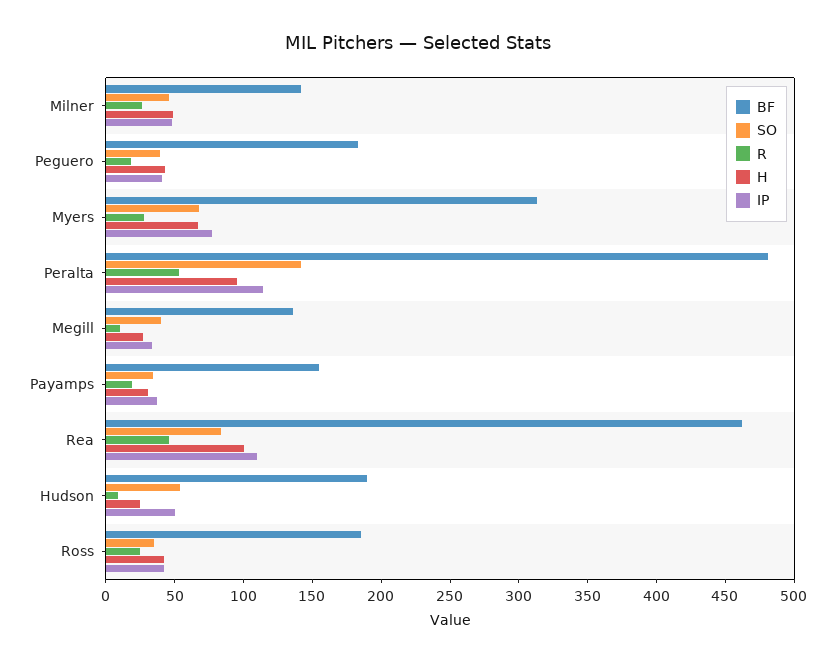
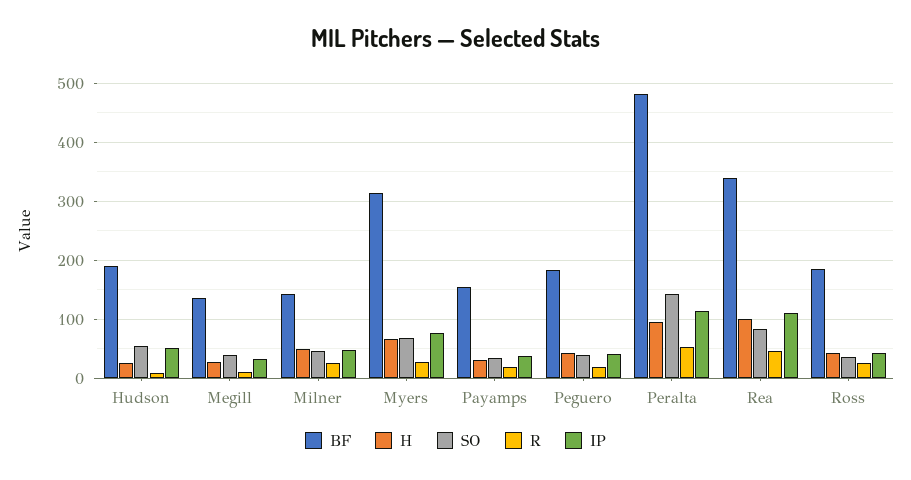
  {
    "BF": {
      "Milner": 140,
      "Peguero": 180,
      "Myers": 310,
      "Peralta": 480,
      "Megill": 140,
      "Payamps": 160,
-     "Rea": 460,
+     "Rea": 340,
      "Hudson": 190,
      "Ross": 190
    },
    "SO": {
      "Milner": 50,
      "Peguero": 40,
      "Myers": 70,
      "Peralta": 140,
      "Megill": 40,
      "Payamps": 30,
      "Rea": 80,
      "Hudson": 50,
      "Ross": 40
    },
    "R": {
      "Milner": 30,
      "Peguero": 20,
      "Myers": 30,
      "Peralta": 50,
      "Megill": 10,
      "Payamps": 20,
      "Rea": 50,
      "Hudson": 10,
      "Ross": 30
    },
    "H": {
      "Milner": 50,
      "Peguero": 40,
      "Myers": 70,
      "Peralta": 100,
      "Megill": 30,
      "Payamps": 30,
      "Rea": 100,
      "Hudson": 30,
      "Ross": 40
    },
    "IP": {
      "Milner": 50,
      "Peguero": 40,
      "Myers": 80,
      "Peralta": 110,
      "Megill": 30,
      "Payamps": 40,
      "Rea": 110,
      "Hudson": 50,
      "Ross": 40
    }
  }

